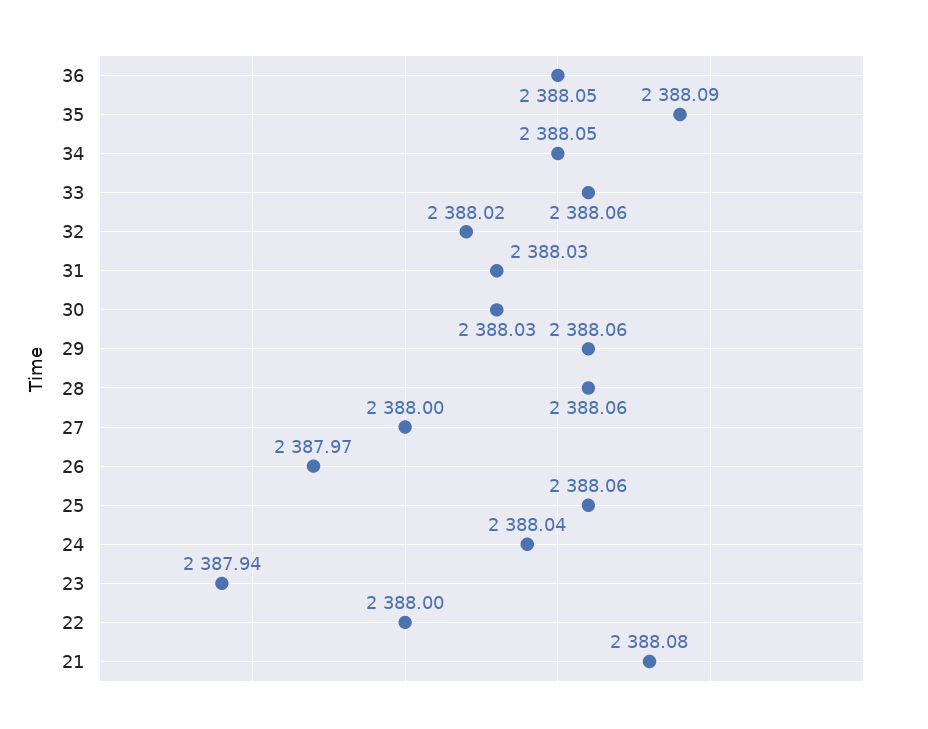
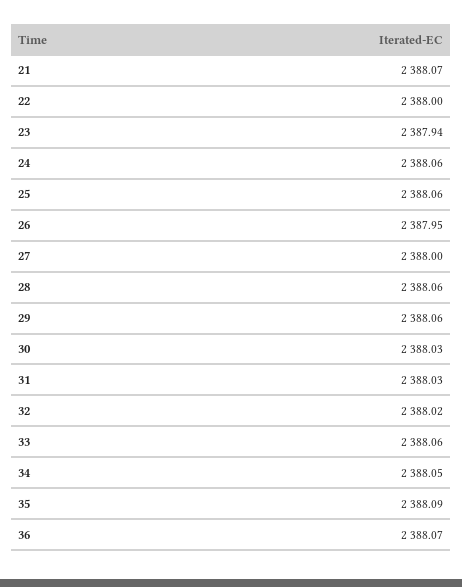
  {
-   "36": 2388.05,
+   "36": 2388.07,
    "35": 2388.09,
    "34": 2388.05,
    "33": 2388.06,
    "32": 2388.02,
    "31": 2388.03,
    "30": 2388.03,
    "29": 2388.06,
    "28": 2388.06,
    "27": 2388,
-   "26": 2387.97,
+   "26": 2387.95,
    "25": 2388.06,
-   "24": 2388.04,
+   "24": 2388.06,
    "23": 2387.94,
    "22": 2388,
-   "21": 2388.08
+   "21": 2388.07
  }

